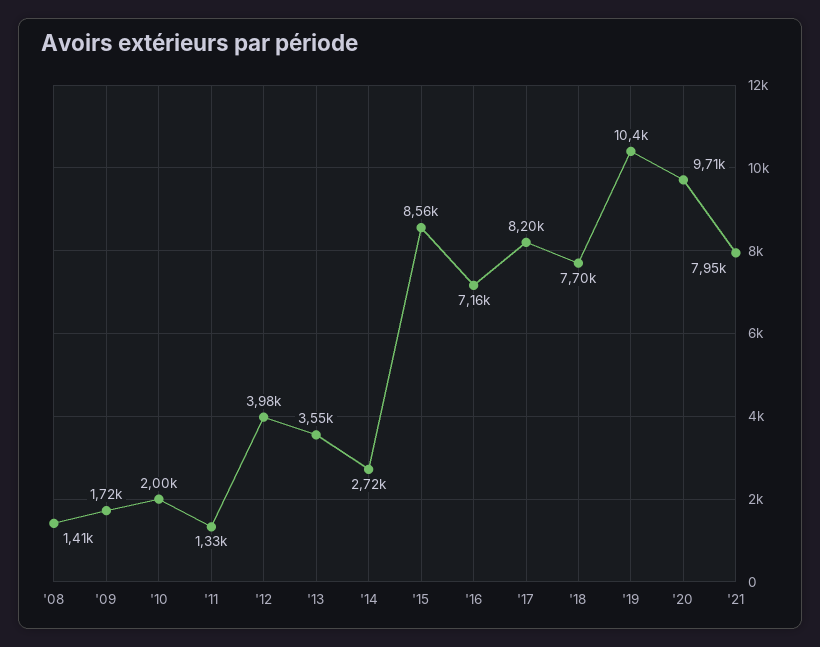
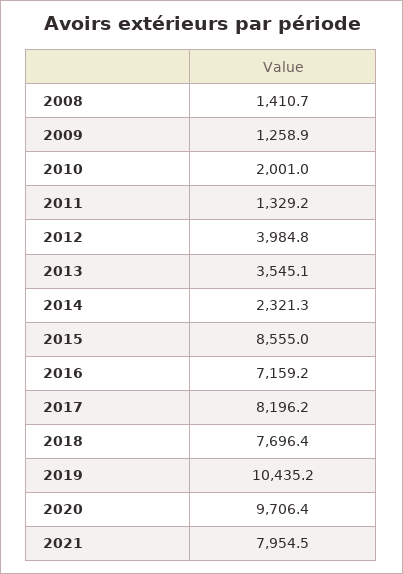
  {
    "'08": 1410.7,
-   "'09": 1720,
+   "'09": 1258.9,
    "'10": 2001,
    "'11": 1329.2,
    "'12": 3984.8,
    "'13": 3545.1,
-   "'14": 2720,
+   "'14": 2321.3,
    "'15": 8555,
    "'16": 7159.2,
    "'17": 8196.2,
    "'18": 7696.4,
    "'19": 10435.2,
    "'20": 9706.4,
    "'21": 7954.5
  }

